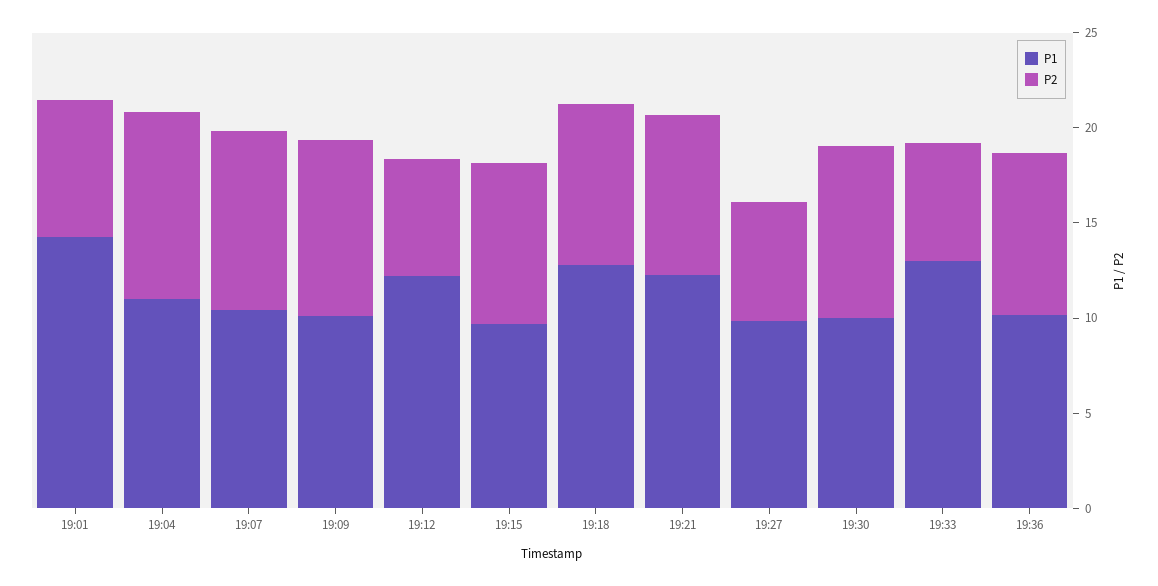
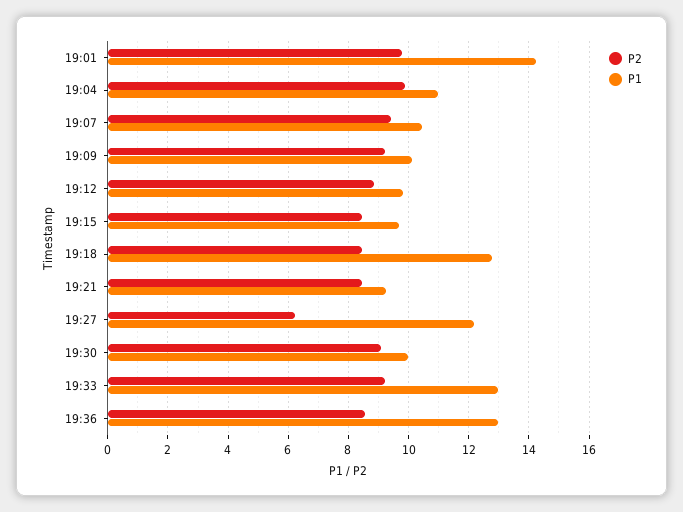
  {
    "P1": {
      "19:01": 14.2,
      "19:04": 11,
      "19:07": 10.4,
      "19:09": 10.2,
-     "19:12": 12,
+     "19:12": 9.8,
      "19:15": 9.6,
      "19:18": 12.8,
-     "19:21": 12,
+     "19:21": 9.2,
-     "19:27": 10,
+     "19:27": 12.2,
      "19:30": 10,
      "19:33": 13,
-     "19:36": 10
+     "19:36": 13
    },
    "P2": {
-     "19:01": 7,
+     "19:01": 9.8,
      "19:04": 9.8,
      "19:07": 9.4,
      "19:09": 9.2,
-     "19:12": 6,
+     "19:12": 8.8,
      "19:15": 8.4,
      "19:18": 8.4,
      "19:21": 8.4,
      "19:27": 6.2,
      "19:30": 9,
-     "19:33": 6,
+     "19:33": 9.2,
      "19:36": 8.6
    }
  }

